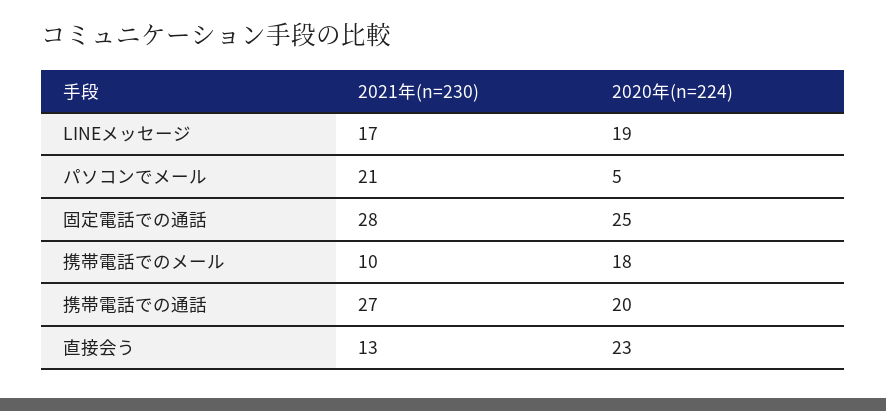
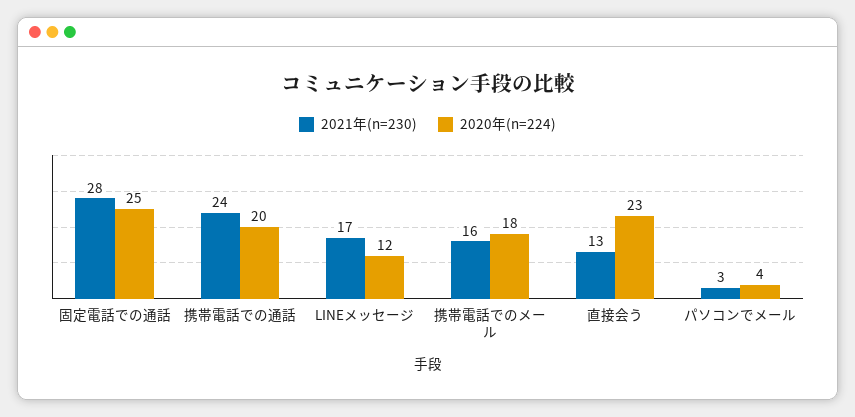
  {
    "2021年(n=230)": {
      "LINEメッセージ": 17,
-     "パソコンでメール": 21,
+     "パソコンでメール": 3,
      "固定電話での通話": 28,
-     "携帯電話でのメール": 10,
+     "携帯電話でのメール": 16,
-     "携帯電話での通話": 27,
+     "携帯電話での通話": 24,
      "直接会う": 13
    },
    "2020年(n=224)": {
-     "LINEメッセージ": 19,
+     "LINEメッセージ": 12,
-     "パソコンでメール": 5,
+     "パソコンでメール": 4,
      "固定電話での通話": 25,
      "携帯電話でのメール": 18,
      "携帯電話での通話": 20,
      "直接会う": 23
    }
  }

